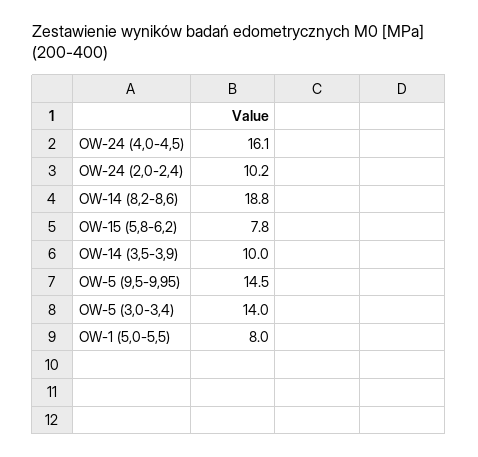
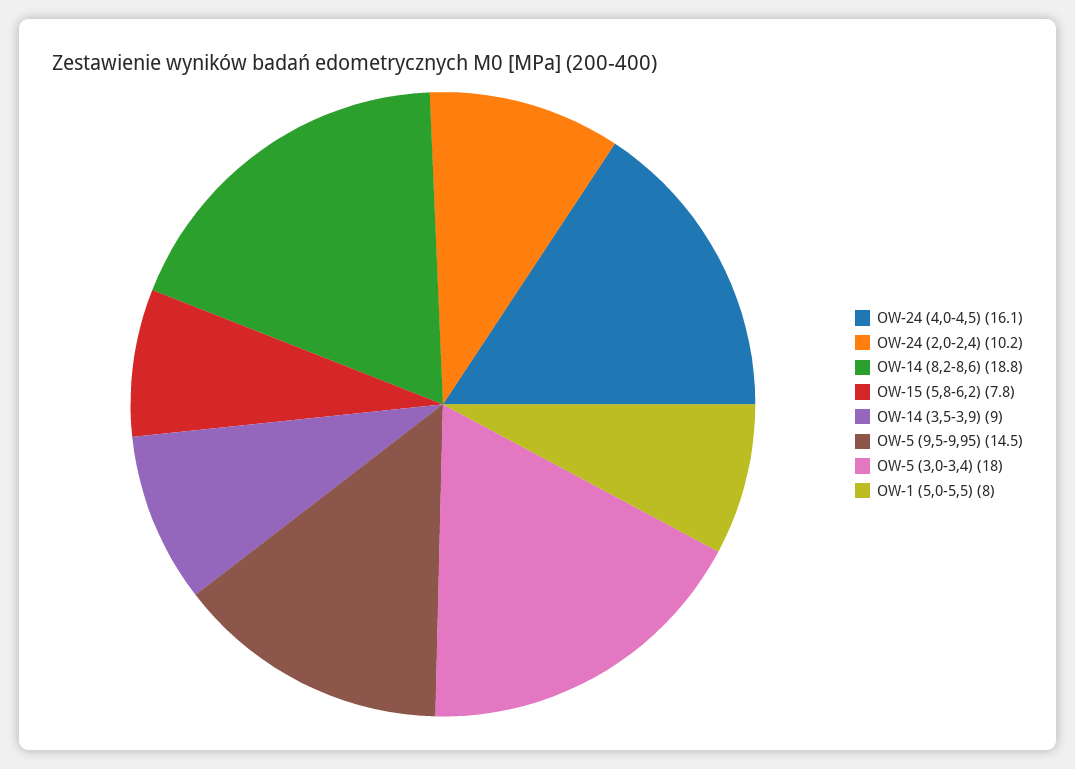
  {
    "OW-24 (4,0-4,5)": 16.1,
    "OW-24 (2,0-2,4)": 10.2,
    "OW-14 (8,2-8,6)": 18.8,
    "OW-15 (5,8-6,2)": 7.8,
-   "OW-14 (3,5-3,9)": 10,
+   "OW-14 (3,5-3,9)": 9,
    "OW-5 (9,5-9,95)": 14.5,
-   "OW-5 (3,0-3,4)": 14,
+   "OW-5 (3,0-3,4)": 18,
    "OW-1 (5,0-5,5)": 8
  }

